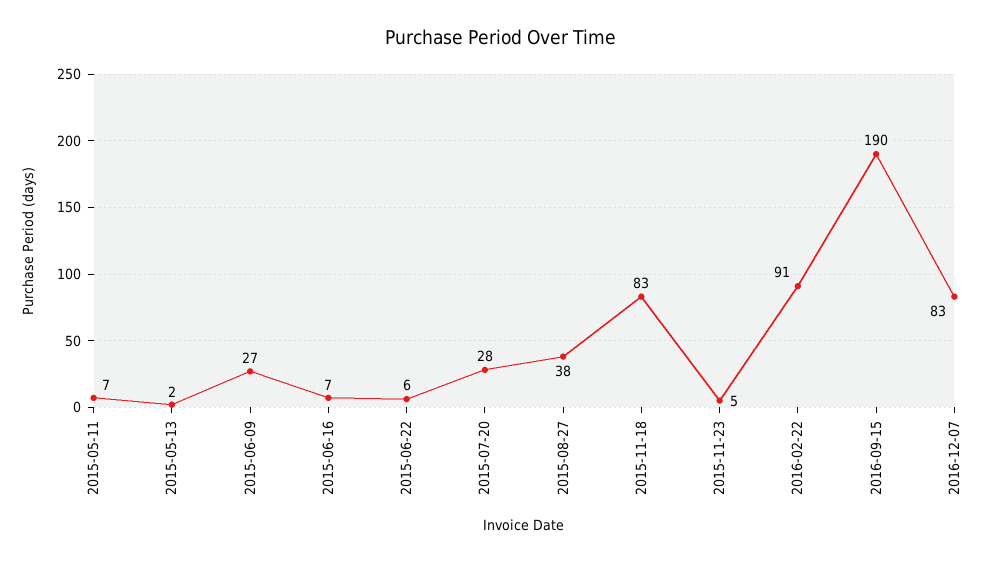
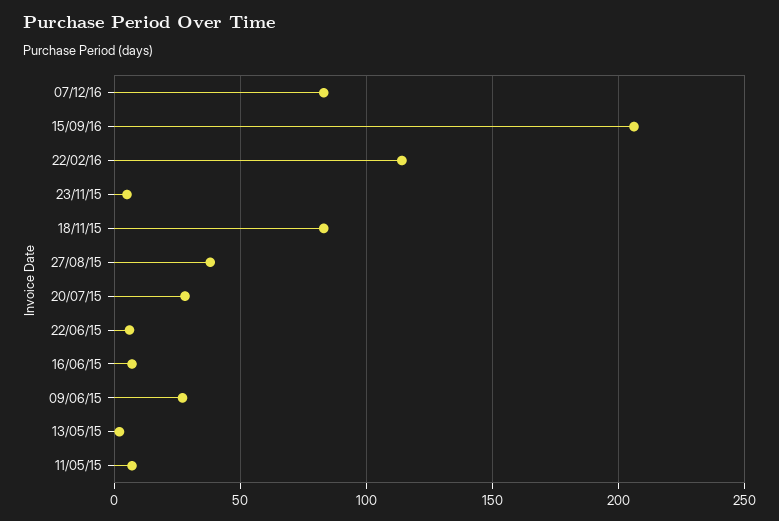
  {
    "2015-05-11": 7,
    "2015-05-13": 2,
    "2015-06-09": 27,
    "2015-06-16": 7,
    "2015-06-22": 6,
    "2015-07-20": 28,
    "2015-08-27": 38,
    "2015-11-18": 83,
    "2015-11-23": 5,
-   "2016-02-22": 91,
+   "2016-02-22": 115,
-   "2016-09-15": 190,
+   "2016-09-15": 205,
    "2016-12-07": 83
  }

